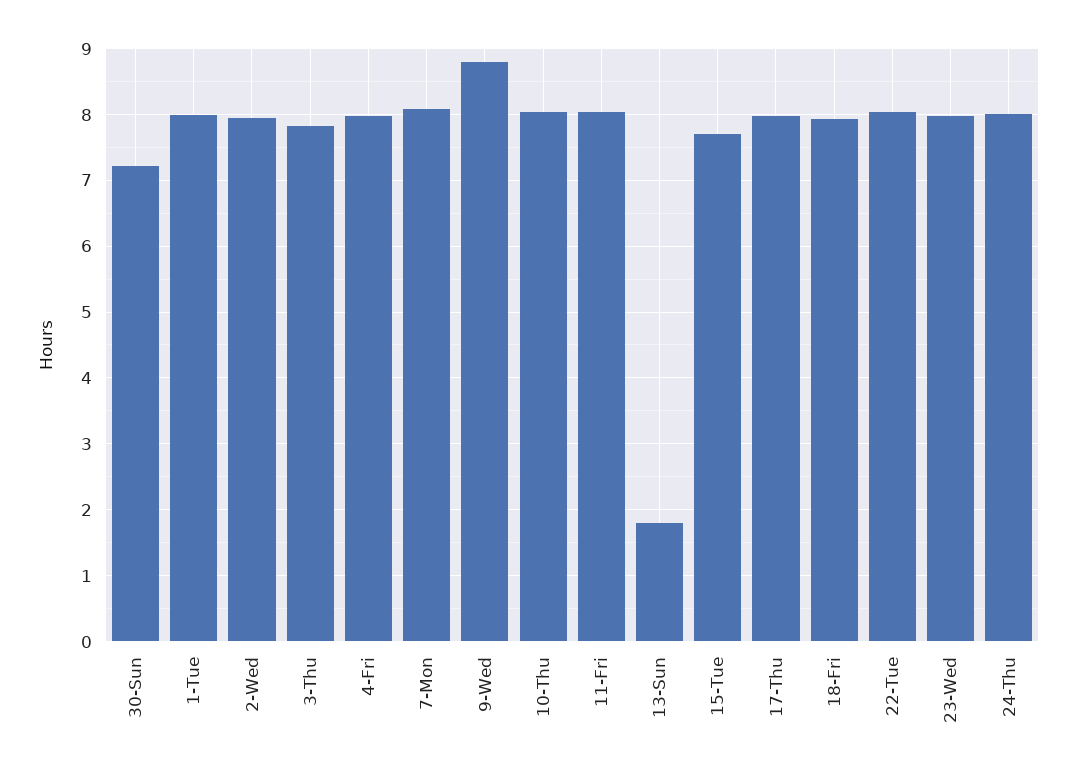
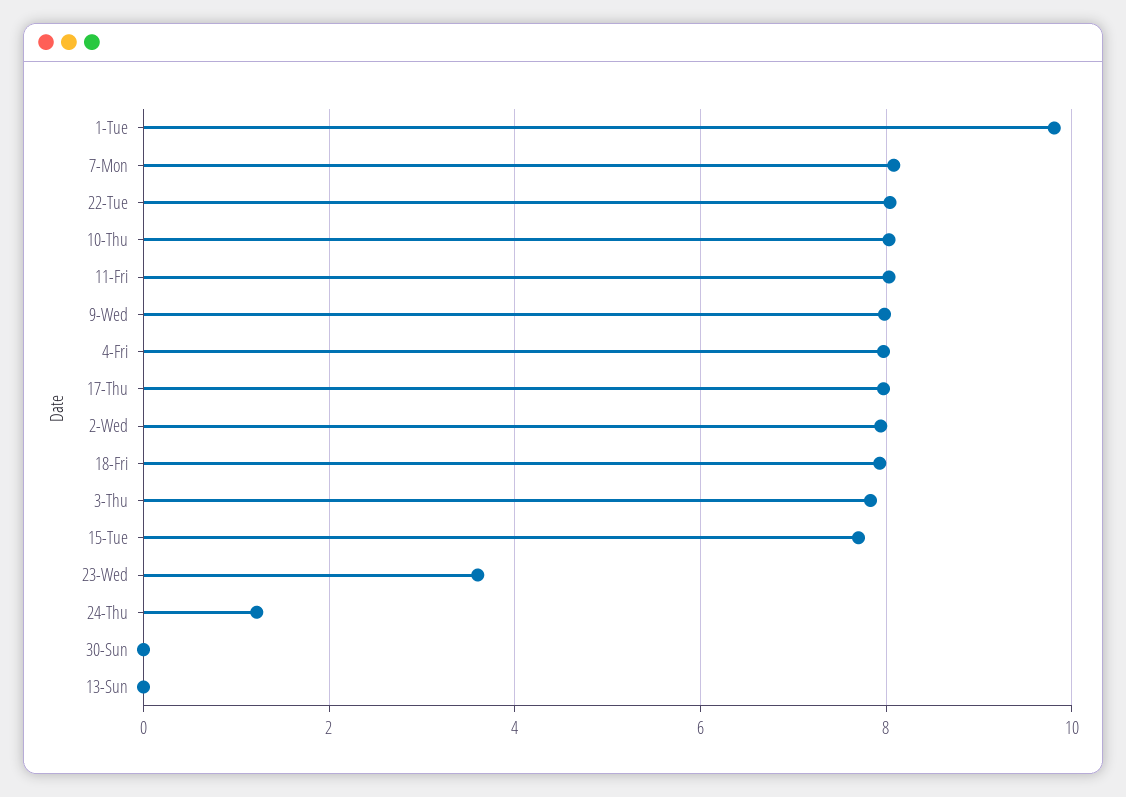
  {
-   "30-Sun": 7.2,
+   "30-Sun": 0,
-   "1-Tue": 8,
+   "1-Tue": 9.8,
    "2-Wed": 7.9,
    "3-Thu": 7.8,
    "4-Fri": 8,
    "7-Mon": 8.1,
-   "9-Wed": 8.8,
+   "9-Wed": 8,
    "10-Thu": 8,
    "11-Fri": 8,
-   "13-Sun": 1.8,
+   "13-Sun": 0,
    "15-Tue": 7.7,
    "17-Thu": 8,
    "18-Fri": 7.9,
    "22-Tue": 8,
-   "23-Wed": 8,
+   "23-Wed": 3.6,
-   "24-Thu": 8
+   "24-Thu": 1.2
  }

